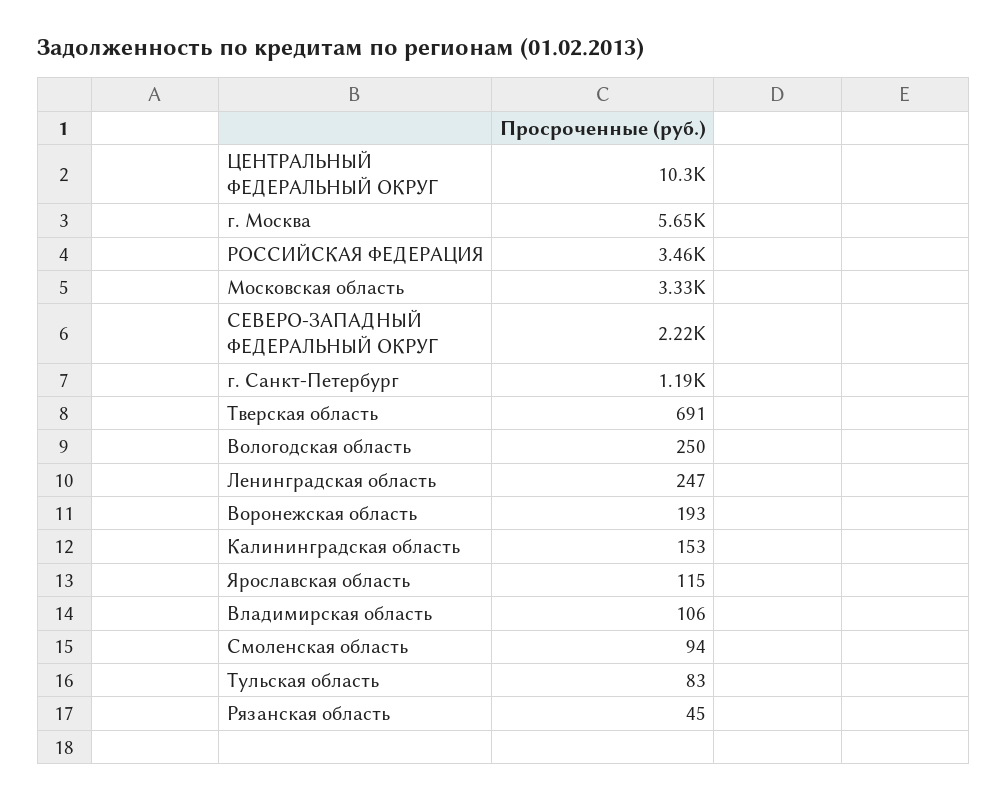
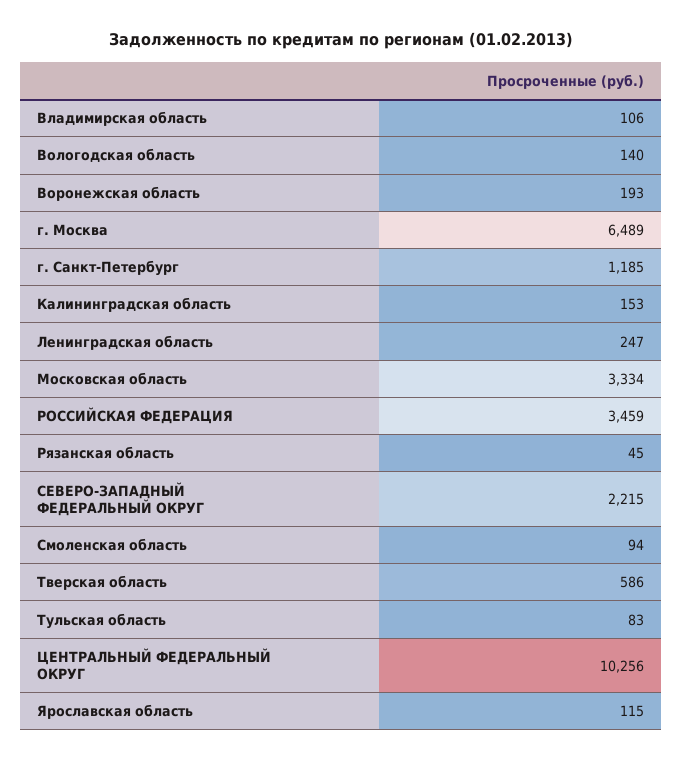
  {
    "ЦЕНТРАЛЬНЫЙ ФЕДЕРАЛЬНЫЙ ОКРУГ": 10256,
-   "г. Москва": 5650,
+   "г. Москва": 6489,
    "РОССИЙСКАЯ ФЕДЕРАЦИЯ": 3459,
    "Московская область": 3334,
    "СЕВЕРО-ЗАПАДНЫЙ ФЕДЕРАЛЬНЫЙ ОКРУГ": 2215,
    "г. Санкт-Петербург": 1185,
-   "Тверская область": 691,
+   "Тверская область": 586,
-   "Вологодская область": 250,
+   "Вологодская область": 140,
    "Ленинградская область": 247,
    "Воронежская область": 193,
    "Калининградская область": 153,
    "Ярославская область": 115,
    "Владимирская область": 106,
    "Смоленская область": 94,
    "Тульская область": 83,
    "Рязанская область": 45
  }

